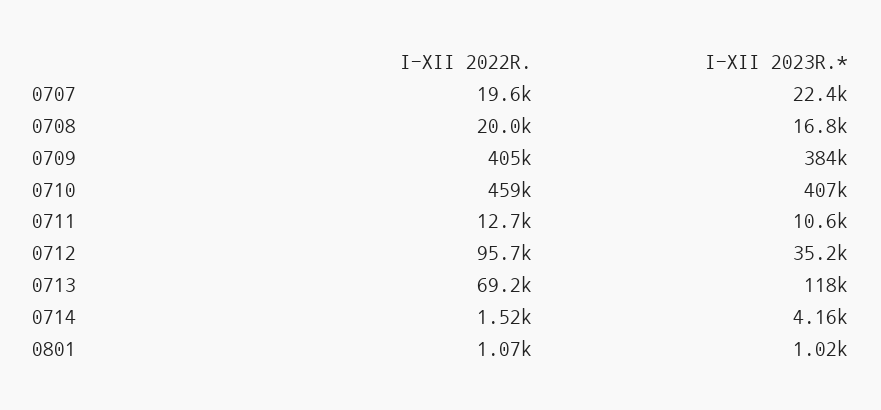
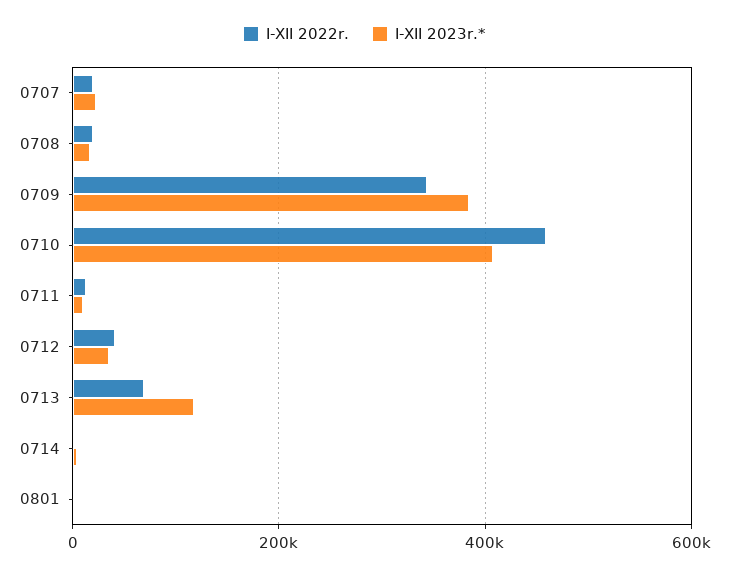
  {
    "I-XII 2022R.": {
      "0707": 19600,
      "0708": 20000,
-     "0709": 405000,
+     "0709": 340000,
      "0710": 459000,
      "0711": 12700,
-     "0712": 95700,
+     "0712": 40000,
      "0713": 69200,
      "0714": 1520,
      "0801": 1070
    },
    "I-XII 2023R.*": {
      "0707": 22400,
      "0708": 16800,
      "0709": 384000,
      "0710": 407000,
      "0711": 10600,
      "0712": 35200,
      "0713": 118000,
      "0714": 4160,
      "0801": 1020
    }
  }

